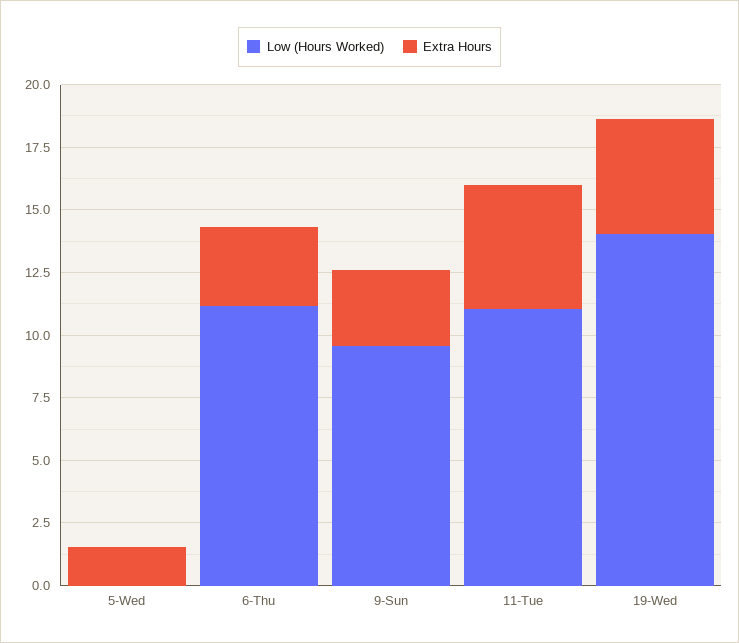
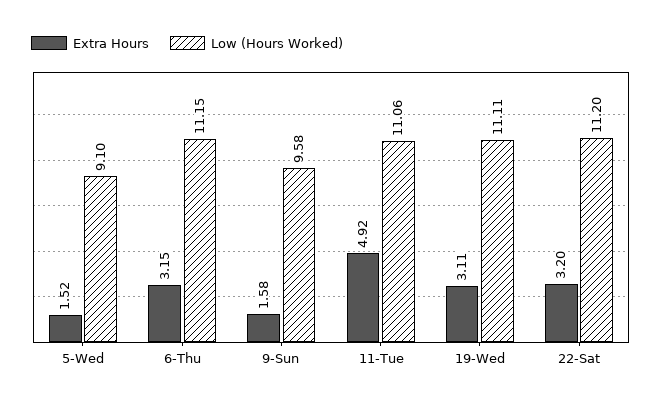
  {
    "Low (Hours Worked)": {
-     "5-Wed": 0,
+     "5-Wed": 9.1,
      "6-Thu": 11.15,
      "9-Sun": 9.58,
      "11-Tue": 11.06,
-     "19-Wed": 14
+     "19-Wed": 11.11,
+     "22-Sat": 11.2
    },
    "Extra Hours": {
      "5-Wed": 1.52,
      "6-Thu": 3.15,
-     "9-Sun": 3,
+     "9-Sun": 1.58,
      "11-Tue": 4.92,
-     "19-Wed": 4.5
+     "19-Wed": 3.11,
+     "22-Sat": 3.2
    }
  }

